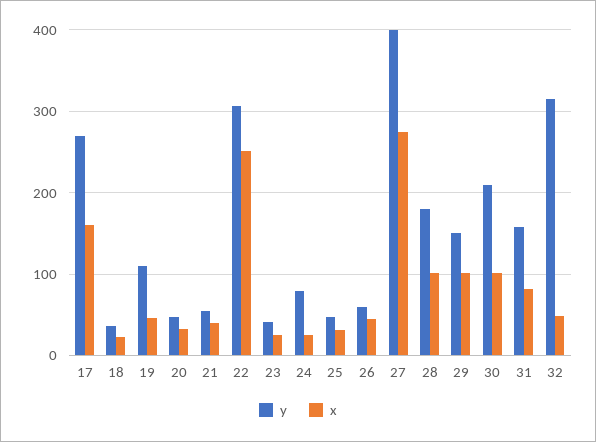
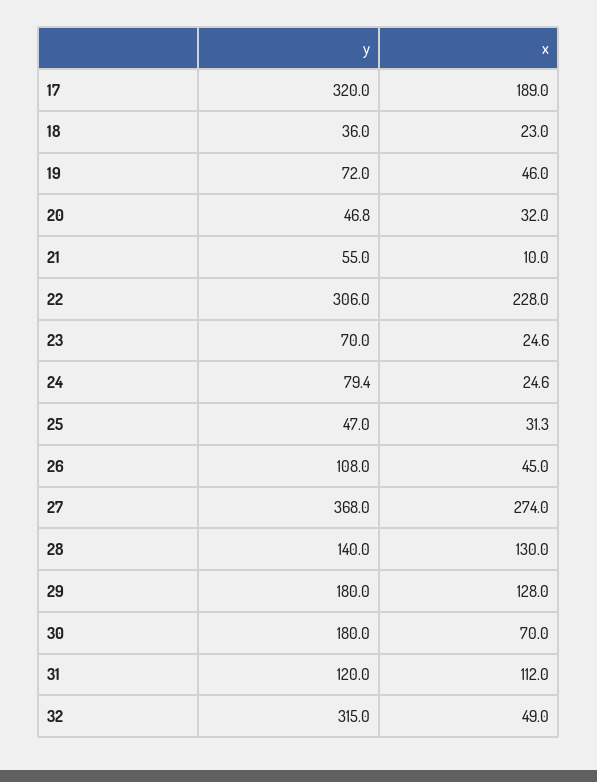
  {
    "y": {
-     "17": 270,
+     "17": 320,
      "18": 36,
-     "19": 110,
+     "19": 72,
      "20": 46.8,
      "21": 55,
      "22": 306,
-     "23": 40,
+     "23": 70,
      "24": 79.4,
      "25": 47,
-     "26": 60,
+     "26": 108,
-     "27": 400,
+     "27": 368,
-     "28": 180,
+     "28": 140,
-     "29": 150,
+     "29": 180,
-     "30": 210,
+     "30": 180,
-     "31": 160,
+     "31": 120,
      "32": 315
    },
    "x": {
-     "17": 160,
+     "17": 189,
      "18": 23,
      "19": 46,
      "20": 32,
-     "21": 40,
+     "21": 10,
-     "22": 250,
+     "22": 228,
      "23": 24.6,
      "24": 24.6,
      "25": 31.3,
      "26": 45,
      "27": 274,
-     "28": 100,
+     "28": 130,
-     "29": 100,
+     "29": 128,
-     "30": 100,
+     "30": 70,
-     "31": 80,
+     "31": 112,
      "32": 49
    }
  }

